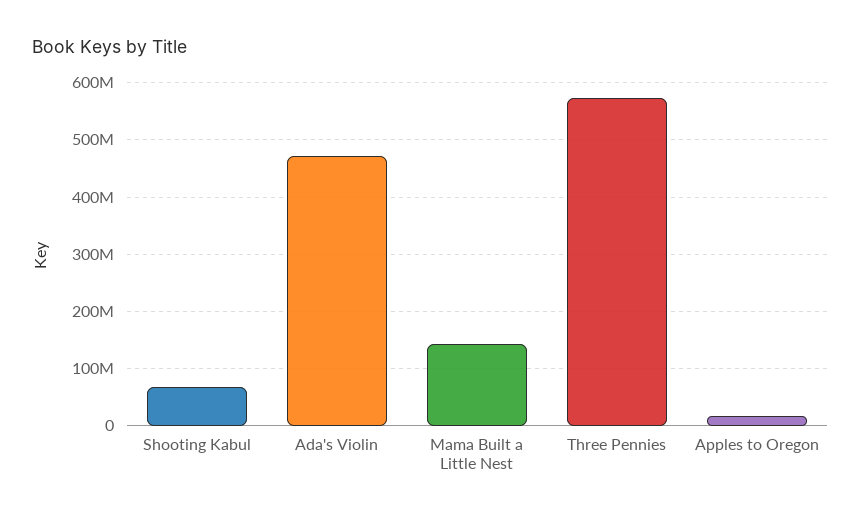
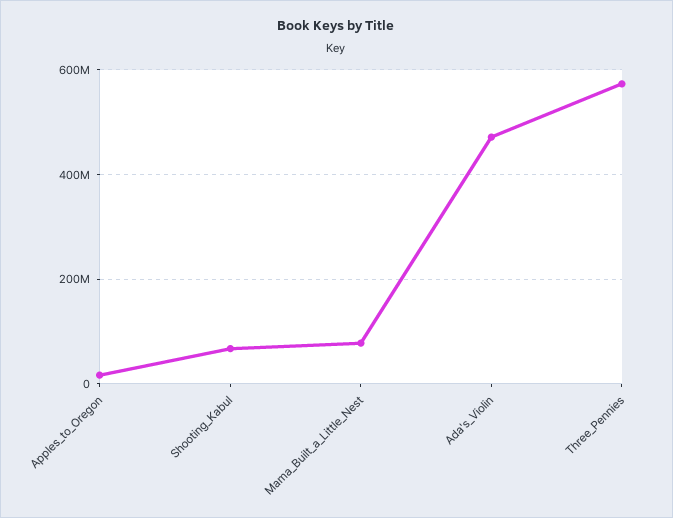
  {
    "Shooting Kabul": 60000000,
    "Ada's Violin": 480000000,
-   "Mama Built a Little Nest": 140000000,
+   "Mama Built a Little Nest": 80000000,
    "Three Pennies": 580000000,
    "Apples to Oregon": 20000000
  }

